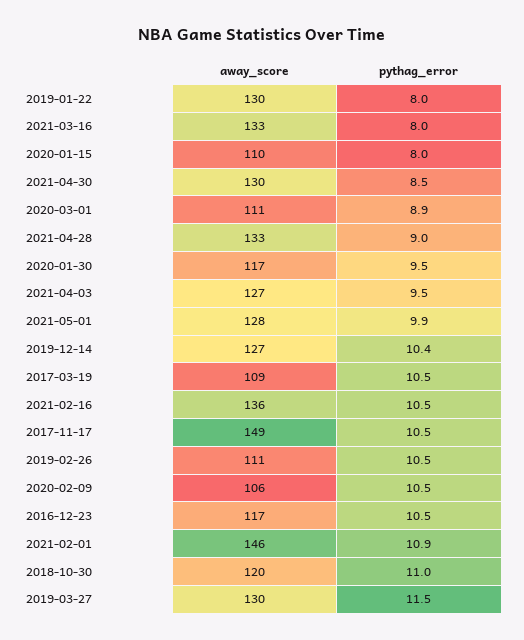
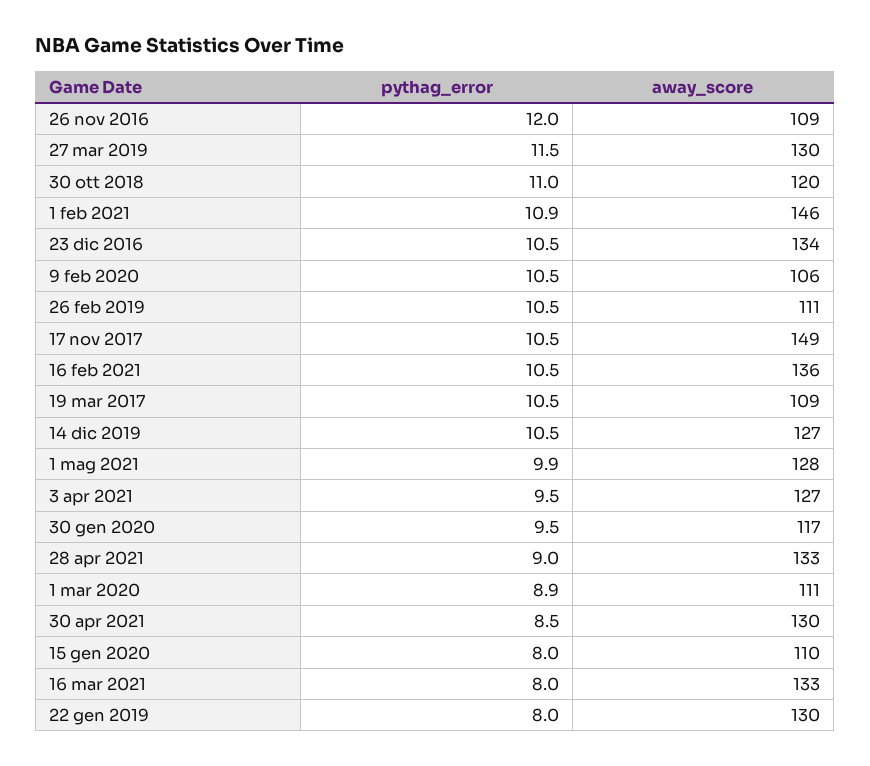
  {
    "away_score": {
      "2019-01-22": 130,
      "2021-03-16": 133,
      "2020-01-15": 110,
      "2021-04-30": 130,
      "2020-03-01": 111,
      "2021-04-28": 133,
      "2020-01-30": 117,
      "2021-04-03": 127,
      "2021-05-01": 128,
      "2019-12-14": 127,
      "2017-03-19": 109,
      "2021-02-16": 136,
      "2017-11-17": 149,
      "2019-02-26": 111,
      "2020-02-09": 106,
-     "2016-12-23": 117,
+     "2016-12-23": 134,
      "2021-02-01": 146,
      "2018-10-30": 120,
-     "2019-03-27": 130
+     "2019-03-27": 130,
+     "26 nov 2016": 109
    },
    "pythag_error": {
      "2019-01-22": 8,
      "2021-03-16": 8,
      "2020-01-15": 8,
      "2021-04-30": 8.5,
      "2020-03-01": 8.9,
      "2021-04-28": 9,
      "2020-01-30": 9.5,
      "2021-04-03": 9.5,
      "2021-05-01": 9.9,
-     "2019-12-14": 10.4,
+     "2019-12-14": 10.5,
      "2017-03-19": 10.5,
      "2021-02-16": 10.5,
      "2017-11-17": 10.5,
      "2019-02-26": 10.5,
      "2020-02-09": 10.5,
      "2016-12-23": 10.5,
      "2021-02-01": 10.9,
      "2018-10-30": 11,
-     "2019-03-27": 11.5
+     "2019-03-27": 11.5,
+     "26 nov 2016": 12
    }
  }

